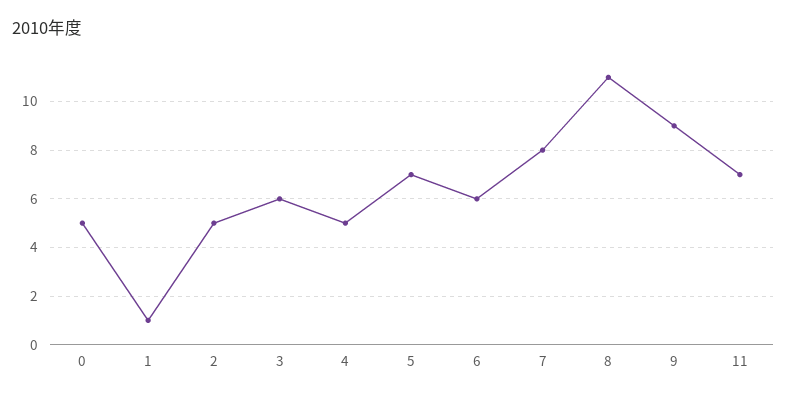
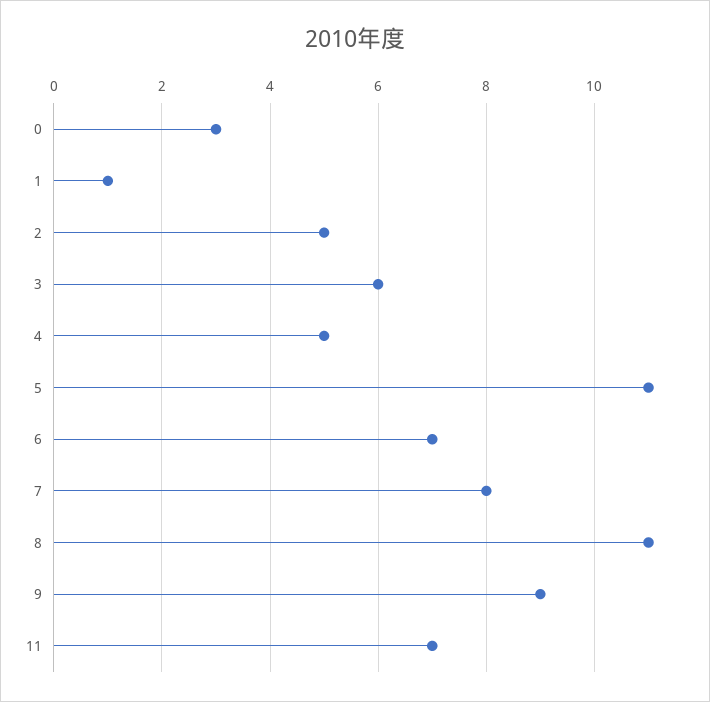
  {
-   "0": 5,
+   "0": 3,
    "1": 1,
    "2": 5,
    "3": 6,
    "4": 5,
-   "5": 7,
+   "5": 11,
-   "6": 6,
+   "6": 7,
    "7": 8,
    "8": 11,
    "9": 9,
    "11": 7
  }

